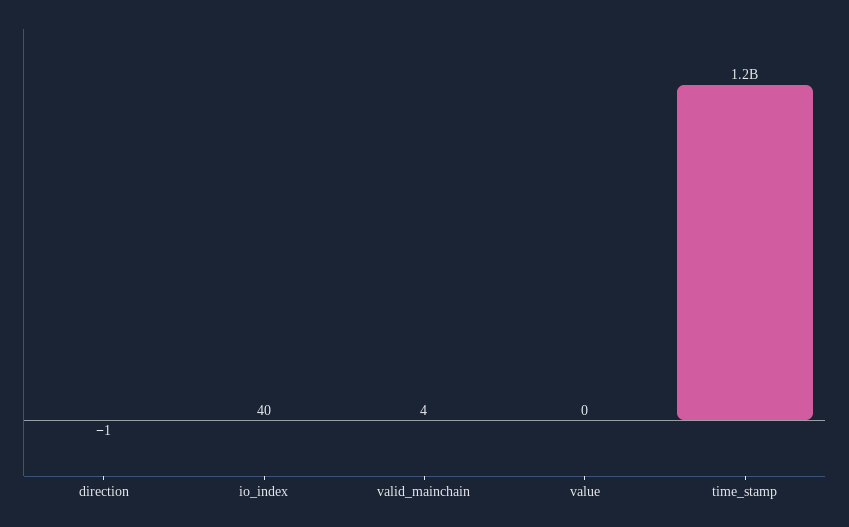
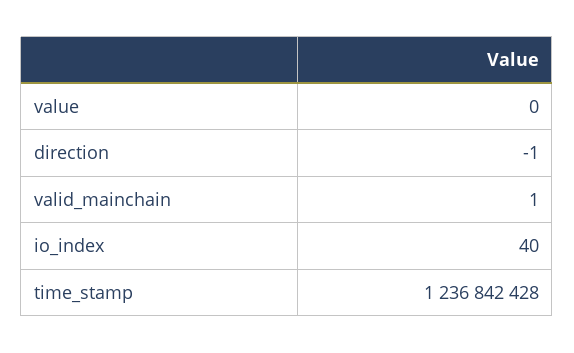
  {
    "direction": -1,
    "io_index": 40,
-   "valid_mainchain": 4,
+   "valid_mainchain": 1,
    "value": 0,
    "time_stamp": 1236842428
  }

